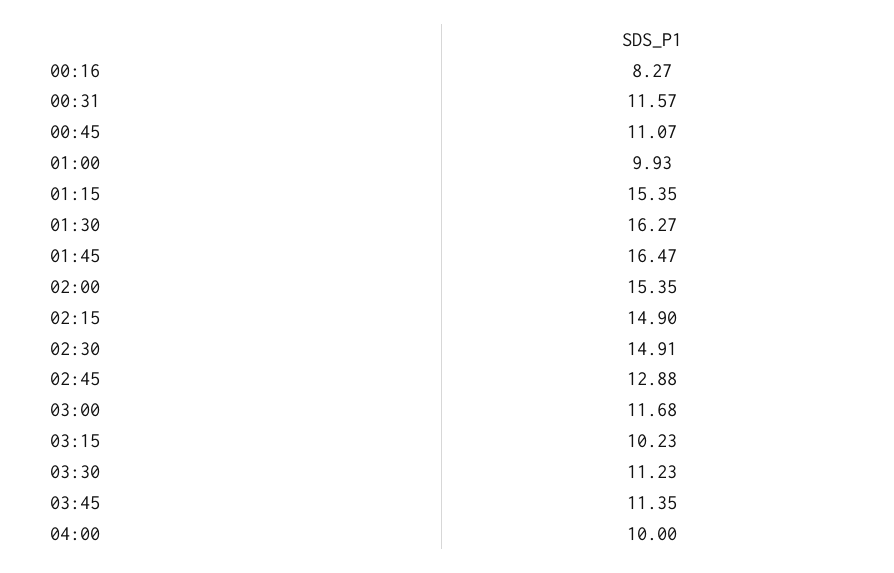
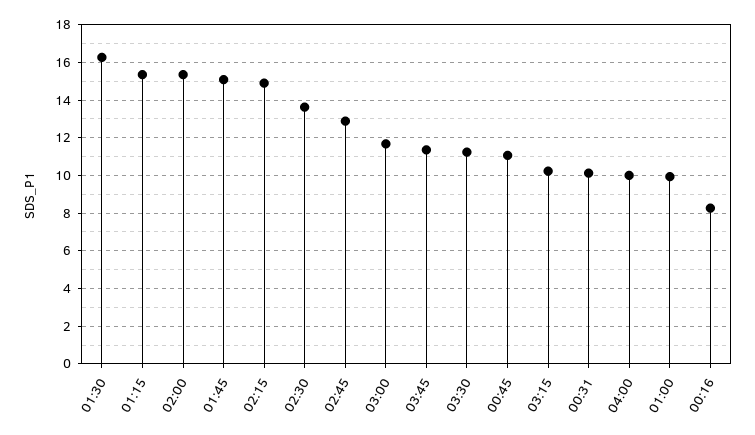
  {
    "00:16": 8.27,
-   "00:31": 11.57,
+   "00:31": 10,
    "00:45": 11.07,
    "01:00": 9.93,
    "01:15": 15.35,
    "01:30": 16.27,
-   "01:45": 16.47,
+   "01:45": 15,
    "02:00": 15.35,
    "02:15": 14.9,
-   "02:30": 14.91,
+   "02:30": 13.5,
    "02:45": 12.88,
    "03:00": 11.68,
    "03:15": 10.23,
    "03:30": 11.23,
    "03:45": 11.35,
    "04:00": 10
  }

